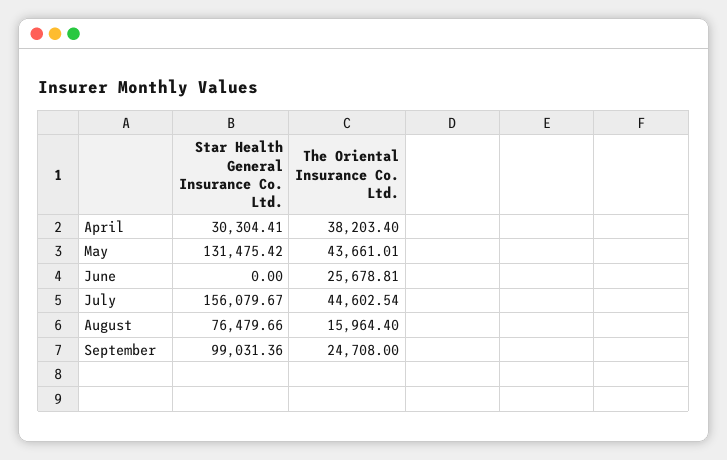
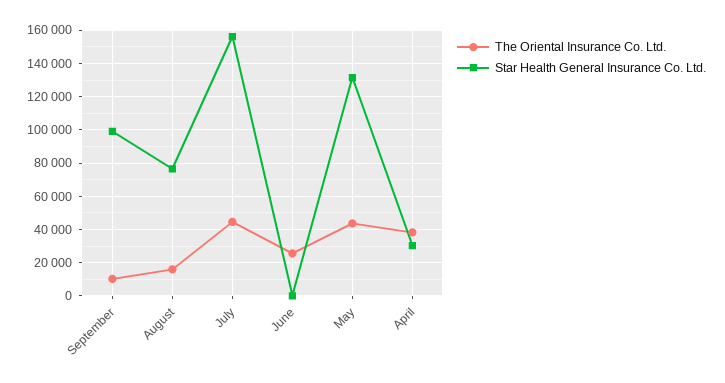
  {
    "Star Health General Insurance Co. Ltd.": {
      "April": 30304.41,
      "May": 131475.42,
      "June": 0,
      "July": 156079.67,
      "August": 76479.66,
      "September": 99031.36
    },
    "The Oriental Insurance Co. Ltd.": {
      "April": 38203.4,
      "May": 43661.01,
      "June": 25678.81,
      "July": 44602.54,
      "August": 15964.4,
-     "September": 24708
+     "September": 10000
    }
  }

